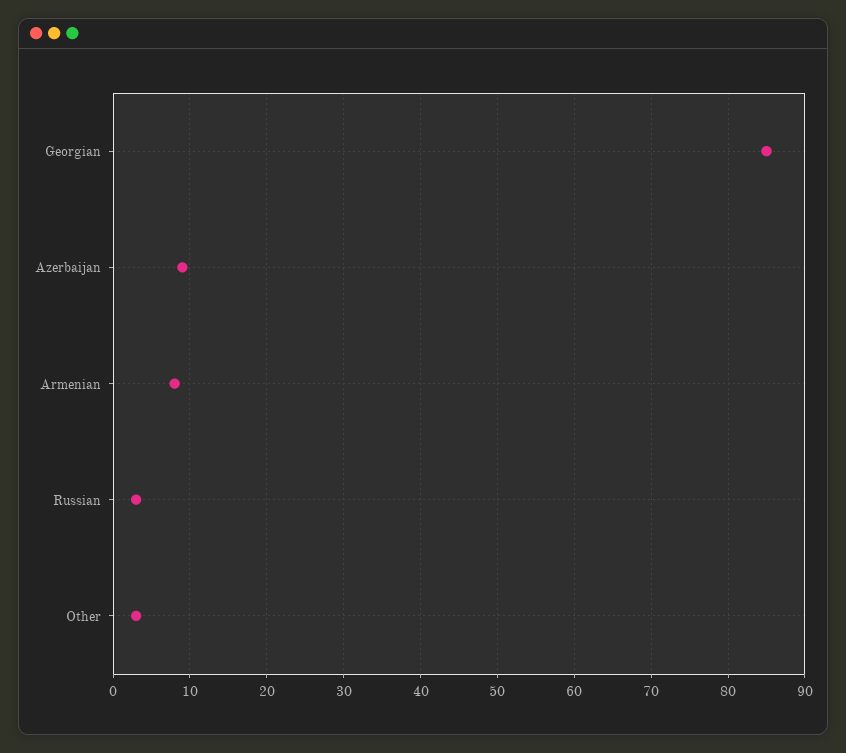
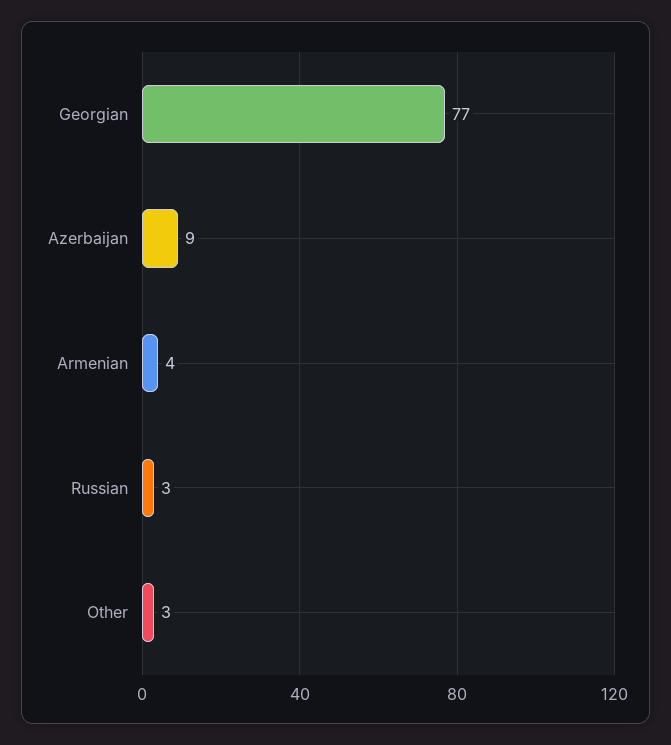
  {
-   "Georgian": 85,
+   "Georgian": 77,
    "Azerbaijan": 9,
-   "Armenian": 8,
+   "Armenian": 4,
    "Russian": 3,
    "Other": 3
  }

